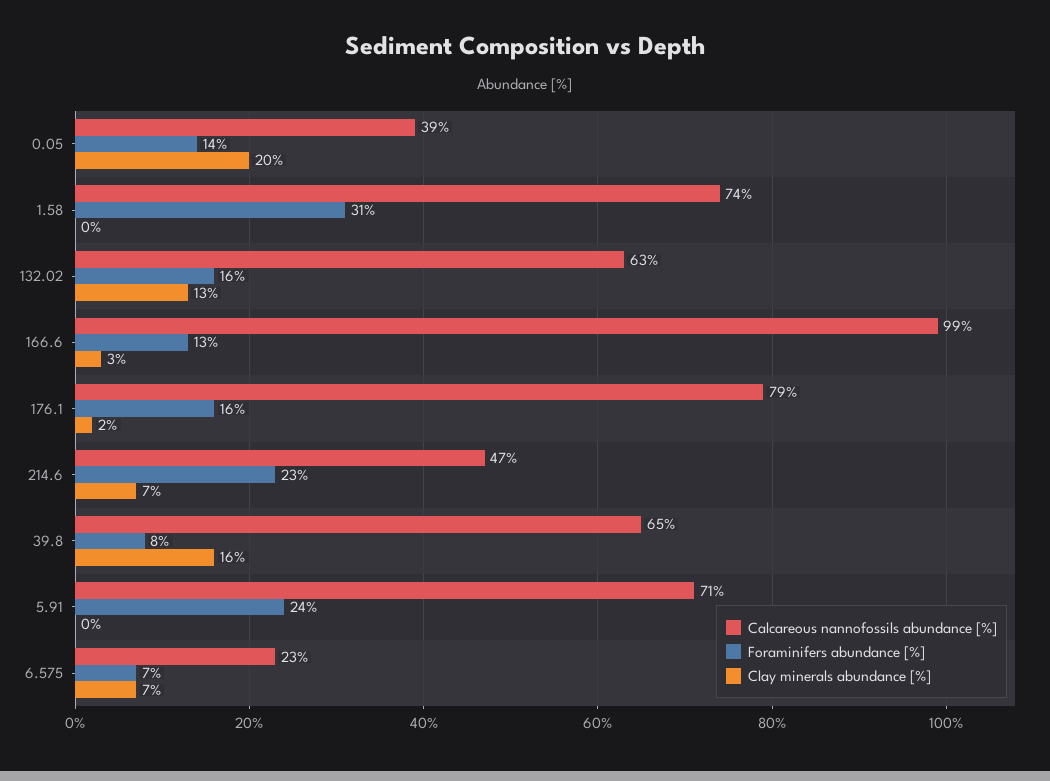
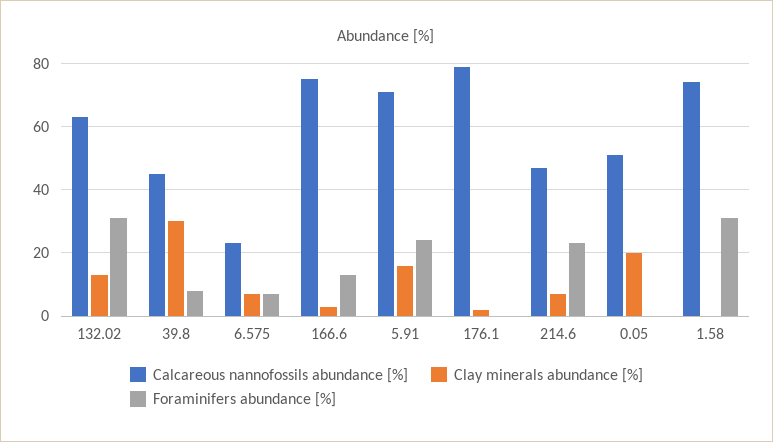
  {
    "Calcareous nannofossils abundance [%]": {
-     "0.05": 39,
+     "0.05": 50,
      "1.58": 74,
      "132.02": 63,
-     "166.6": 99,
+     "166.6": 75,
      "176.1": 79,
      "214.6": 47,
-     "39.8": 65,
+     "39.8": 45,
      "5.91": 71,
      "6.575": 23
    },
    "Foraminifers abundance [%]": {
-     "0.05": 14,
+     "0.05": 0,
      "1.58": 31,
-     "132.02": 16,
+     "132.02": 30,
      "166.6": 13,
-     "176.1": 16,
+     "176.1": 0,
      "214.6": 23,
      "39.8": 8,
      "5.91": 24,
      "6.575": 7
    },
    "Clay minerals abundance [%]": {
      "0.05": 20,
      "1.58": 0,
      "132.02": 13,
      "166.6": 3,
      "176.1": 2,
      "214.6": 7,
-     "39.8": 16,
+     "39.8": 30,
-     "5.91": 0,
+     "5.91": 15,
      "6.575": 7
    }
  }

